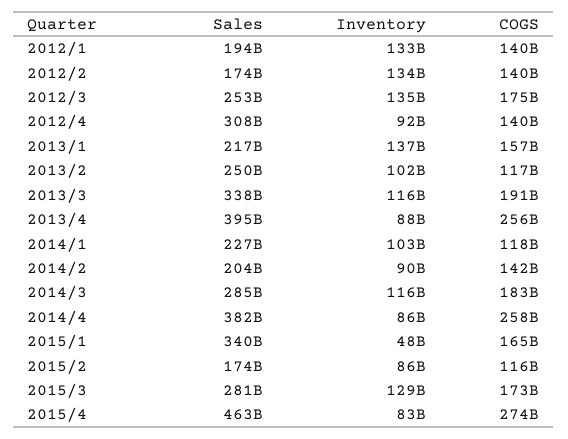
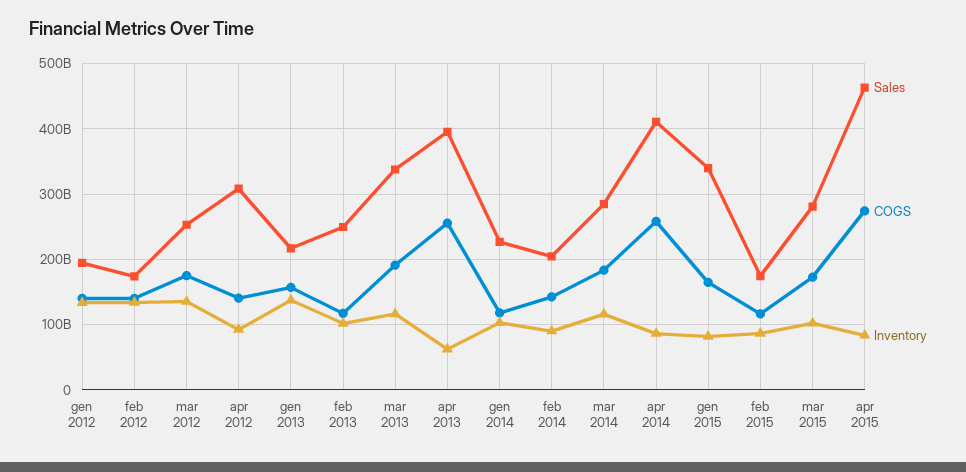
  {
    "Sales": {
      "2012/1": 194000000000,
      "2012/2": 174000000000,
      "2012/3": 253000000000,
      "2012/4": 308000000000,
      "2013/1": 217000000000,
      "2013/2": 250000000000,
      "2013/3": 338000000000,
      "2013/4": 395000000000,
      "2014/1": 227000000000,
      "2014/2": 204000000000,
      "2014/3": 285000000000,
-     "2014/4": 382000000000,
+     "2014/4": 410000000000,
      "2015/1": 340000000000,
      "2015/2": 174000000000,
      "2015/3": 281000000000,
      "2015/4": 463000000000
    },
    "Inventory": {
      "2012/1": 133000000000,
      "2012/2": 134000000000,
      "2012/3": 135000000000,
      "2012/4": 92000000000,
      "2013/1": 137000000000,
      "2013/2": 102000000000,
      "2013/3": 116000000000,
-     "2013/4": 88000000000,
+     "2013/4": 60000000000,
      "2014/1": 103000000000,
      "2014/2": 90000000000,
      "2014/3": 116000000000,
      "2014/4": 86000000000,
-     "2015/1": 48000000000,
+     "2015/1": 80000000000,
      "2015/2": 86000000000,
-     "2015/3": 129000000000,
+     "2015/3": 100000000000,
      "2015/4": 83000000000
    },
    "COGS": {
      "2012/1": 140000000000,
      "2012/2": 140000000000,
      "2012/3": 175000000000,
      "2012/4": 140000000000,
      "2013/1": 157000000000,
      "2013/2": 117000000000,
      "2013/3": 191000000000,
      "2013/4": 256000000000,
      "2014/1": 118000000000,
      "2014/2": 142000000000,
      "2014/3": 183000000000,
      "2014/4": 258000000000,
      "2015/1": 165000000000,
      "2015/2": 116000000000,
      "2015/3": 173000000000,
      "2015/4": 274000000000
    }
  }

